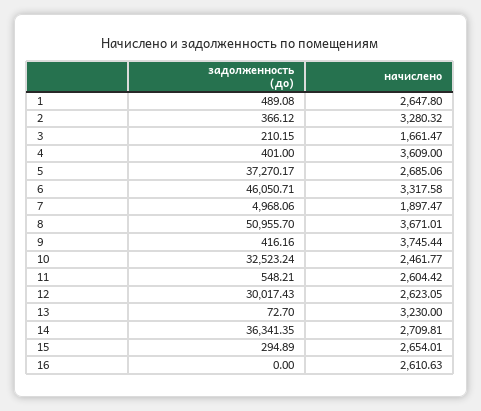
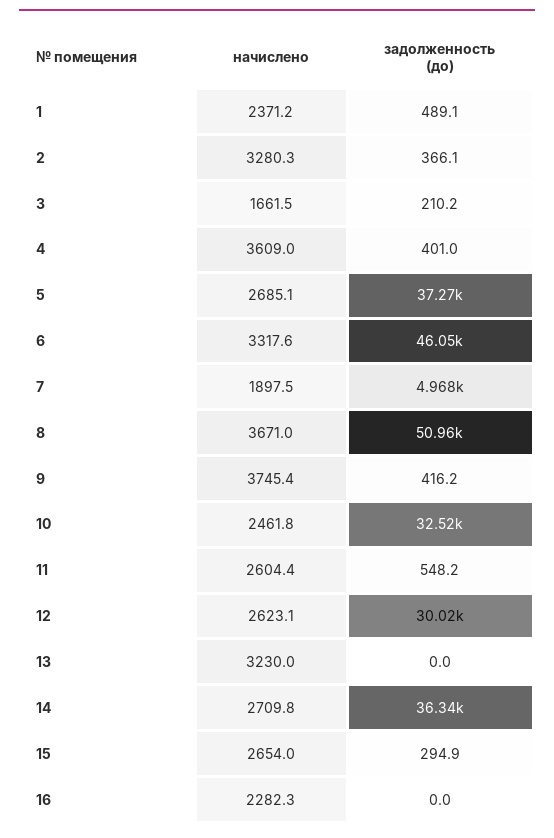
  {
    "задолженность (до)": {
      "1": 489.08,
      "2": 366.12,
      "3": 210.15,
      "4": 401,
      "5": 37270.17,
      "6": 46050.71,
      "7": 4968.06,
      "8": 50955.7,
      "9": 416.16,
      "10": 32523.24,
      "11": 548.21,
      "12": 30017.43,
-     "13": 72.7,
+     "13": 0,
      "14": 36341.35,
      "15": 294.89,
      "16": 0
    },
    "начислено": {
-     "1": 2647.8,
+     "1": 2371.2,
      "2": 3280.32,
      "3": 1661.47,
      "4": 3609,
      "5": 2685.06,
      "6": 3317.58,
      "7": 1897.47,
      "8": 3671.01,
      "9": 3745.44,
      "10": 2461.77,
      "11": 2604.42,
      "12": 2623.05,
      "13": 3230,
      "14": 2709.81,
      "15": 2654.01,
-     "16": 2610.63
+     "16": 2282.3
    }
  }

